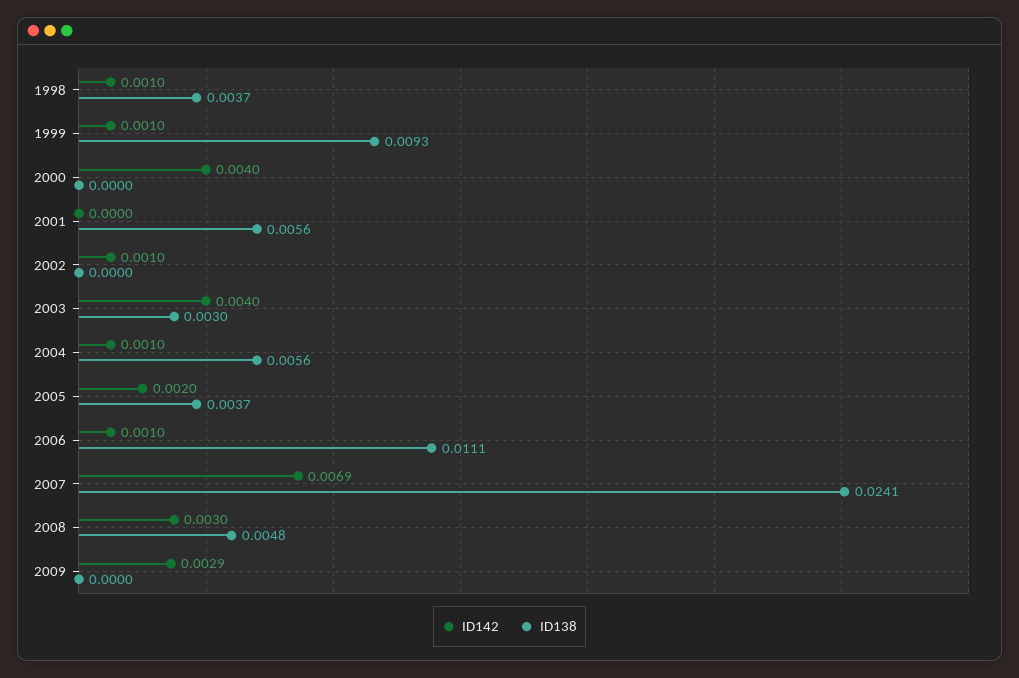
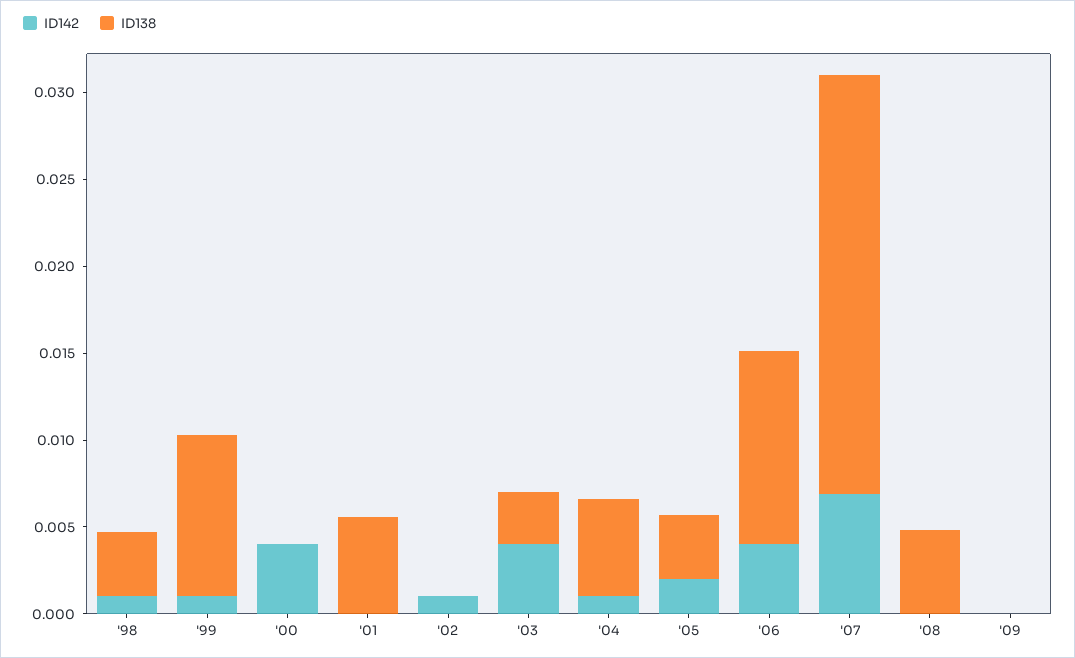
  {
    "ID142": {
      "1998": 0.001,
      "1999": 0.001,
      "2000": 0.004,
      "2001": 0,
      "2002": 0.001,
      "2003": 0.004,
      "2004": 0.001,
      "2005": 0.002,
-     "2006": 0.001,
+     "2006": 0.004,
      "2007": 0.0069,
-     "2008": 0.003,
+     "2008": 0,
-     "2009": 0.0029
+     "2009": 0
    },
    "ID138": {
      "1998": 0.0037,
      "1999": 0.0093,
      "2000": 0,
      "2001": 0.0056,
      "2002": 0,
      "2003": 0.003,
      "2004": 0.0056,
      "2005": 0.0037,
      "2006": 0.0111,
      "2007": 0.0241,
      "2008": 0.0048,
      "2009": 0
    }
  }

